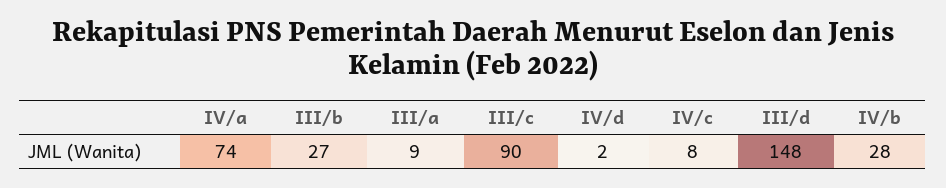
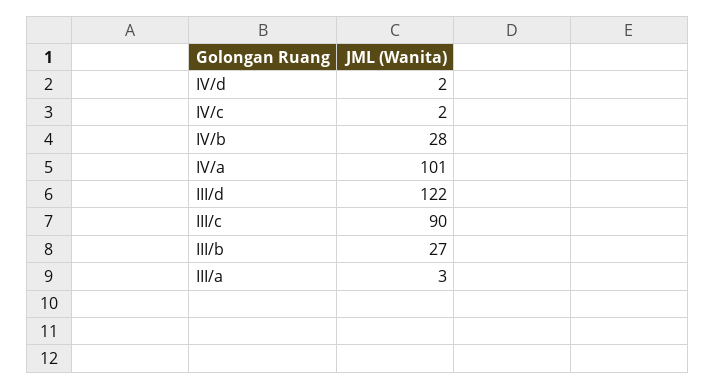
  {
-   "IV/a": 74,
+   "IV/a": 101,
    "III/b": 27,
-   "III/a": 9,
+   "III/a": 3,
    "III/c": 90,
    "IV/d": 2,
-   "IV/c": 8,
+   "IV/c": 2,
-   "III/d": 148,
+   "III/d": 122,
    "IV/b": 28
  }

